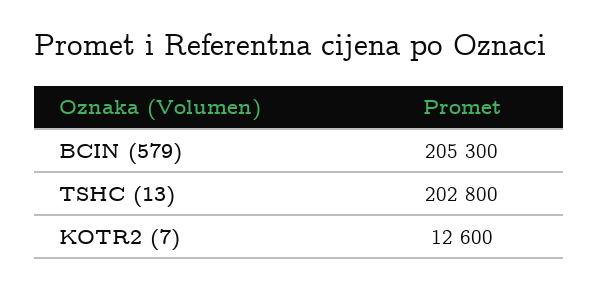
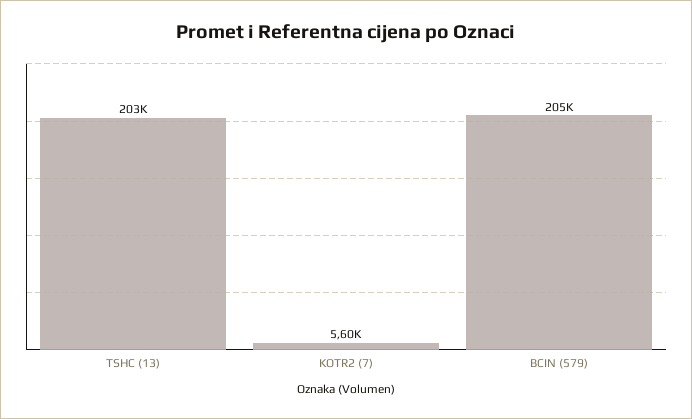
  {
    "BCIN (579)": 205300,
    "TSHC (13)": 202800,
-   "KOTR2 (7)": 12600
+   "KOTR2 (7)": 5600
  }

